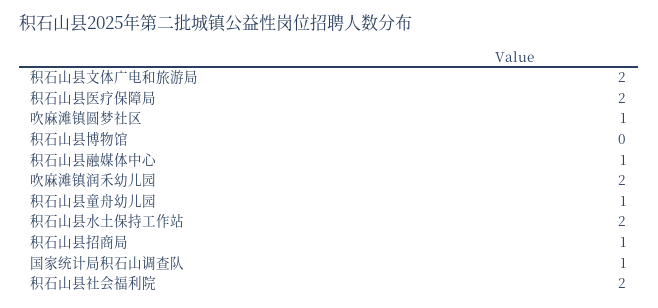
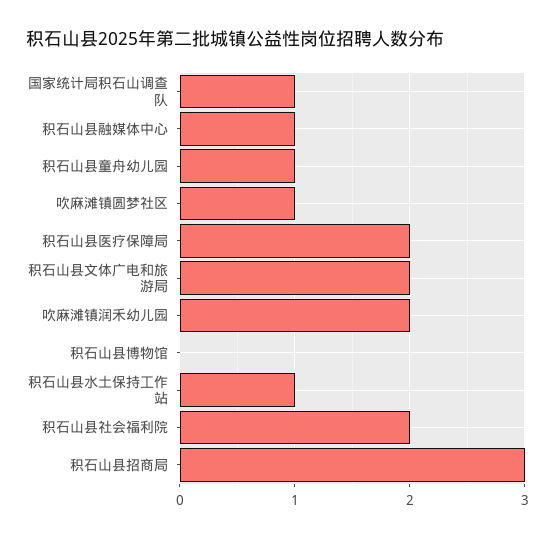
  {
    "积石山县文体广电和旅游局": 2,
    "积石山县医疗保障局": 2,
    "吹麻滩镇圆梦社区": 1,
    "积石山县博物馆": 0,
    "积石山县融媒体中心": 1,
    "吹麻滩镇润禾幼儿园": 2,
    "积石山县童舟幼儿园": 1,
-   "积石山县水土保持工作站": 2,
+   "积石山县水土保持工作站": 1,
-   "积石山县招商局": 1,
+   "积石山县招商局": 3,
    "国家统计局积石山调查队": 1,
    "积石山县社会福利院": 2
  }

